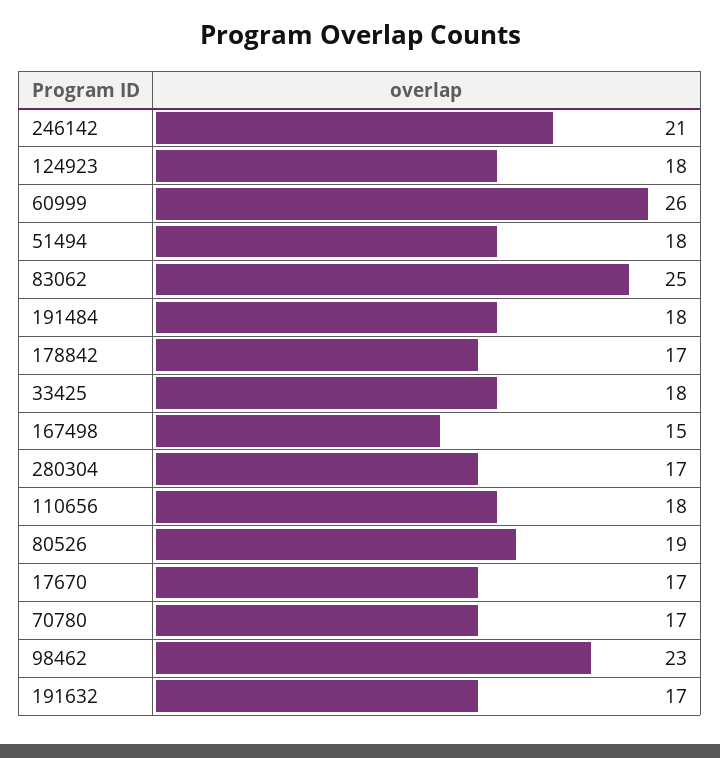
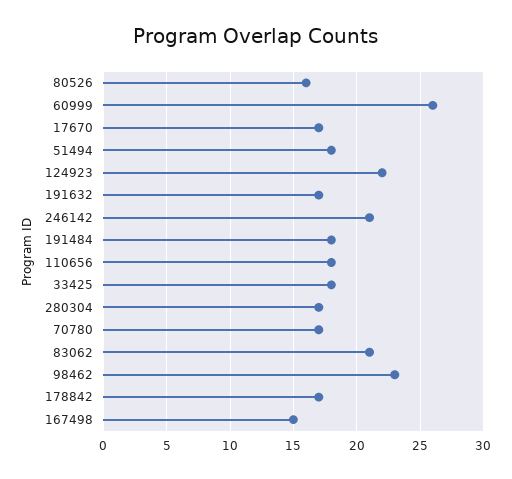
  {
    "246142": 21,
-   "124923": 18,
+   "124923": 22,
    "60999": 26,
    "51494": 18,
-   "83062": 25,
+   "83062": 21,
    "191484": 18,
    "178842": 17,
    "33425": 18,
    "167498": 15,
    "280304": 17,
    "110656": 18,
-   "80526": 19,
+   "80526": 16,
    "17670": 17,
    "70780": 17,
    "98462": 23,
    "191632": 17
  }

